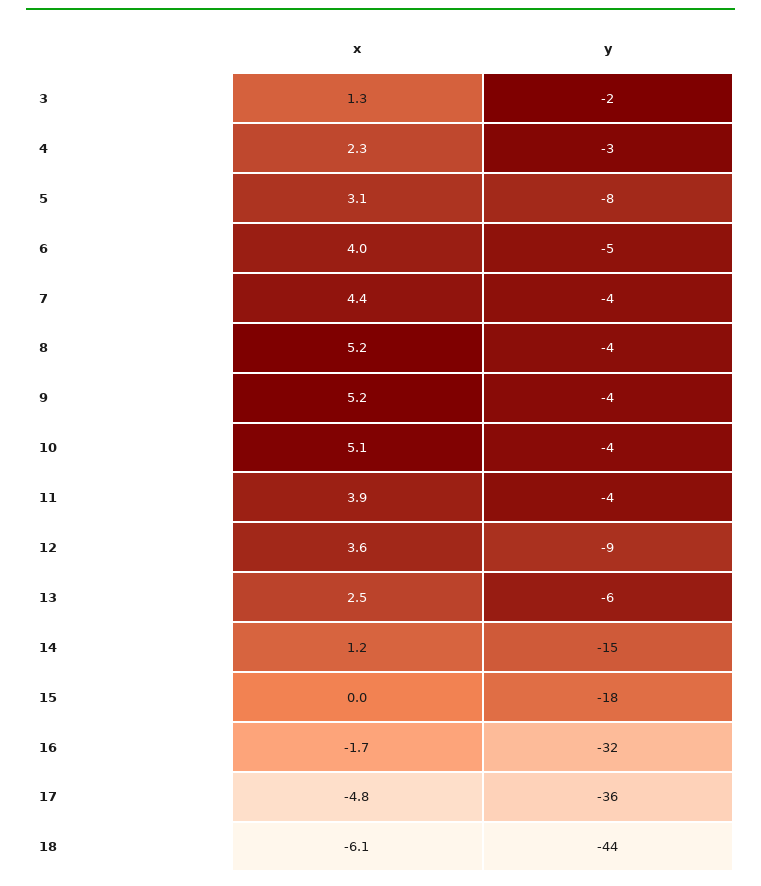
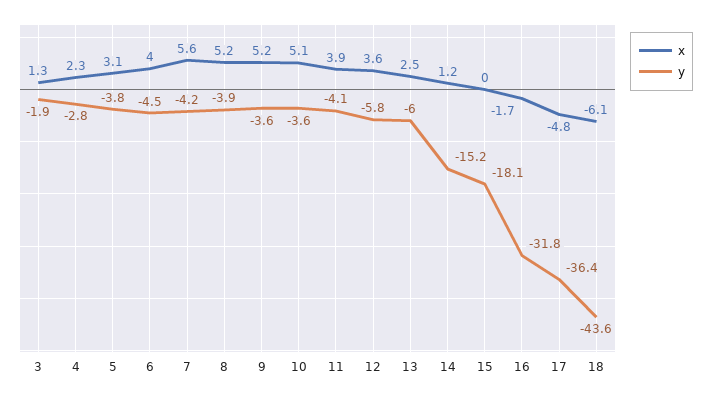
  {
    "x": {
      "3": 1.3,
      "4": 2.3,
      "5": 3.1,
      "6": 4,
-     "7": 4.4,
+     "7": 5.6,
      "8": 5.2,
      "9": 5.2,
      "10": 5.1,
      "11": 3.9,
      "12": 3.6,
      "13": 2.5,
      "14": 1.2,
      "15": 0,
      "16": -1.7,
      "17": -4.8,
      "18": -6.1
    },
    "y": {
      "3": -1.9,
      "4": -2.8,
-     "5": -8,
+     "5": -3.8,
      "6": -4.5,
      "7": -4.2,
      "8": -3.9,
      "9": -3.6,
      "10": -3.6,
      "11": -4.1,
-     "12": -9,
+     "12": -5.8,
      "13": -6,
      "14": -15.2,
      "15": -18.1,
      "16": -31.8,
      "17": -36.4,
      "18": -43.6
    }
  }

